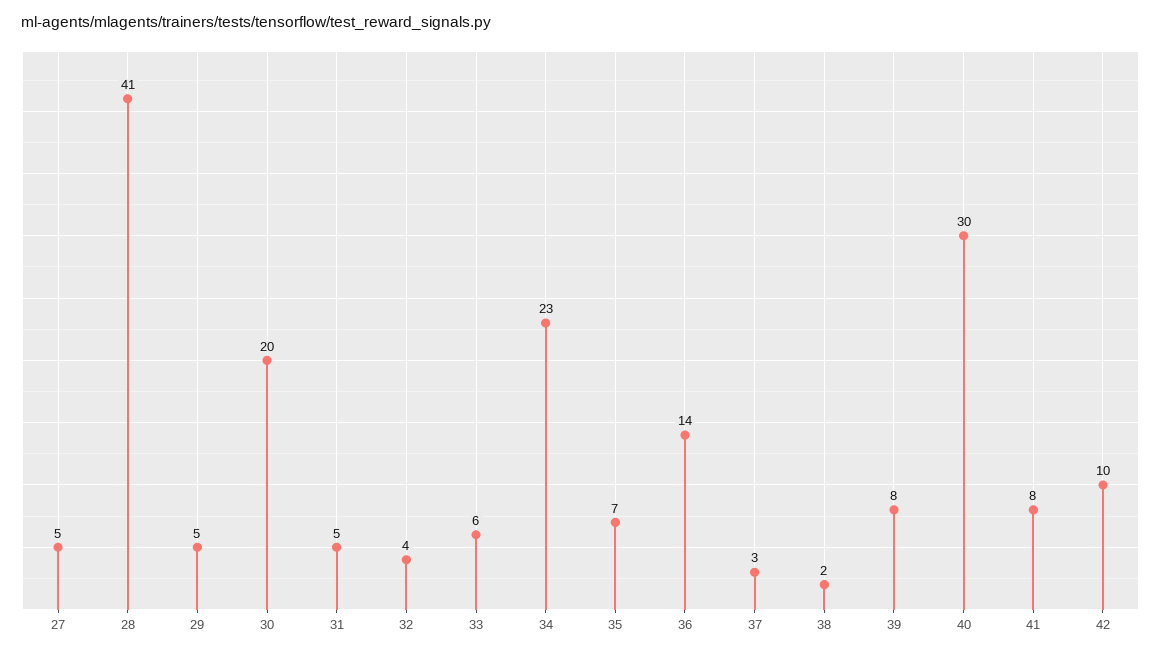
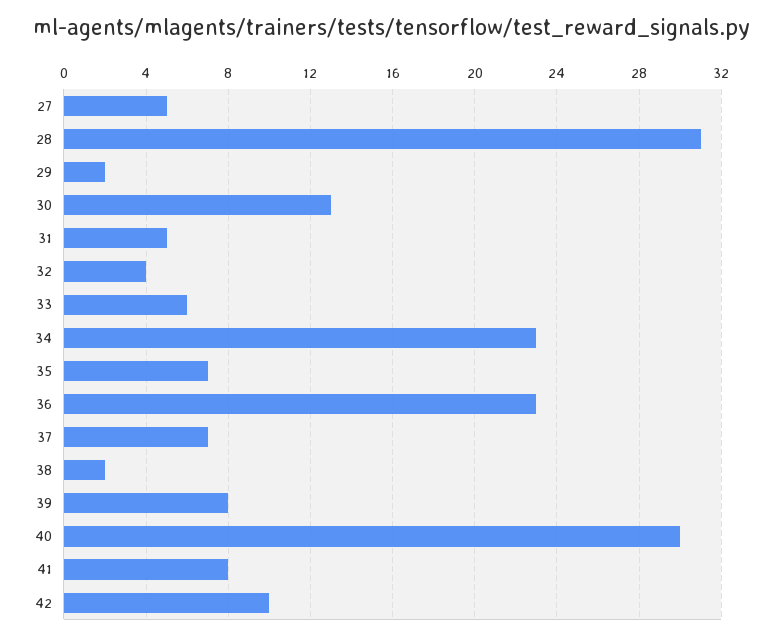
  {
    "27": 5,
-   "28": 41,
+   "28": 31,
-   "29": 5,
+   "29": 2,
-   "30": 20,
+   "30": 13,
    "31": 5,
    "32": 4,
    "33": 6,
    "34": 23,
    "35": 7,
-   "36": 14,
+   "36": 23,
-   "37": 3,
+   "37": 7,
    "38": 2,
    "39": 8,
    "40": 30,
    "41": 8,
    "42": 10
  }

